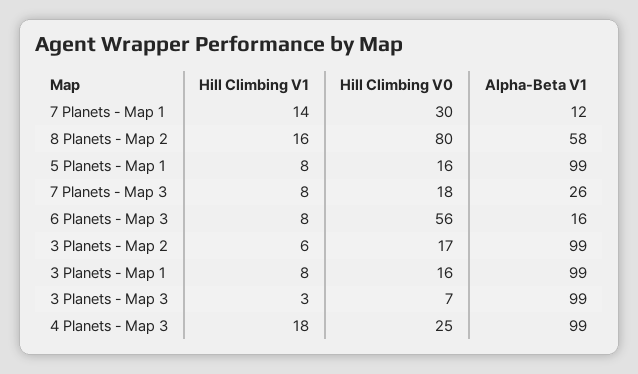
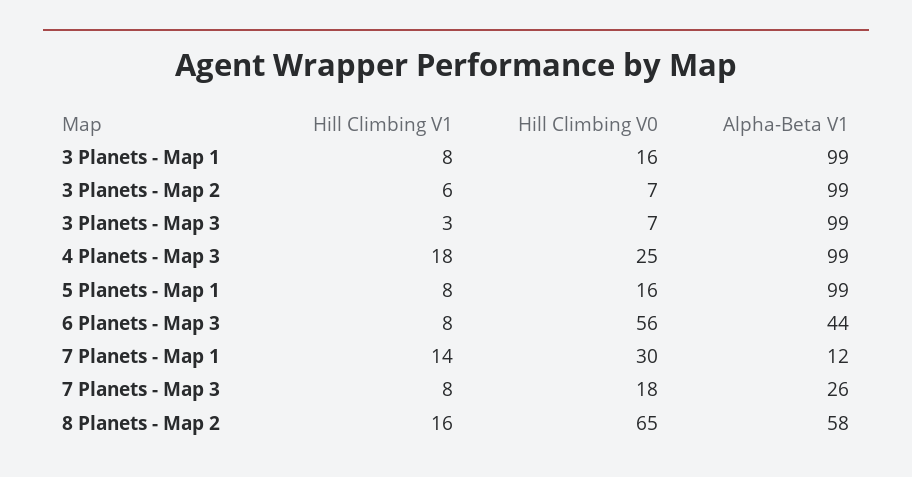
  {
    "Hill Climbing V1": {
      "7 Planets - Map 1": 14,
      "8 Planets - Map 2": 16,
      "5 Planets - Map 1": 8,
      "7 Planets - Map 3": 8,
      "6 Planets - Map 3": 8,
      "3 Planets - Map 2": 6,
      "3 Planets - Map 1": 8,
      "3 Planets - Map 3": 3,
      "4 Planets - Map 3": 18
    },
    "Hill Climbing V0": {
      "7 Planets - Map 1": 30,
-     "8 Planets - Map 2": 80,
+     "8 Planets - Map 2": 65,
      "5 Planets - Map 1": 16,
      "7 Planets - Map 3": 18,
      "6 Planets - Map 3": 56,
-     "3 Planets - Map 2": 17,
+     "3 Planets - Map 2": 7,
      "3 Planets - Map 1": 16,
      "3 Planets - Map 3": 7,
      "4 Planets - Map 3": 25
    },
    "Alpha-Beta V1": {
      "7 Planets - Map 1": 12,
      "8 Planets - Map 2": 58,
      "5 Planets - Map 1": 99,
      "7 Planets - Map 3": 26,
-     "6 Planets - Map 3": 16,
+     "6 Planets - Map 3": 44,
      "3 Planets - Map 2": 99,
      "3 Planets - Map 1": 99,
      "3 Planets - Map 3": 99,
      "4 Planets - Map 3": 99
    }
  }

